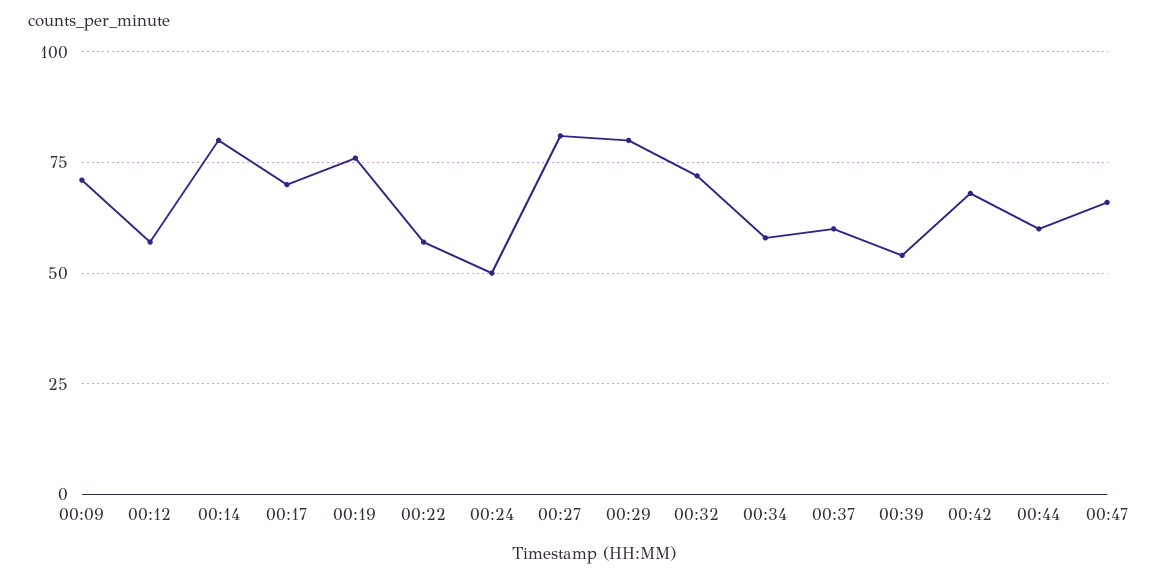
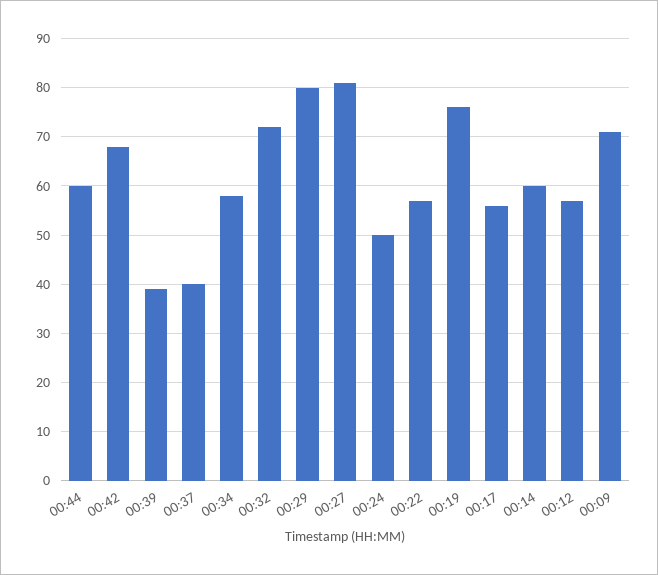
  {
    "00:09": 70,
    "00:12": 55,
-   "00:14": 80,
+   "00:14": 60,
-   "00:17": 70,
+   "00:17": 55,
    "00:19": 75,
    "00:22": 55,
    "00:24": 50,
    "00:27": 80,
    "00:29": 80,
    "00:32": 70,
    "00:34": 60,
-   "00:37": 60,
+   "00:37": 40,
-   "00:39": 55,
+   "00:39": 40,
    "00:42": 70,
-   "00:44": 60,
+   "00:44": 60
-   "00:47": 65
  }

